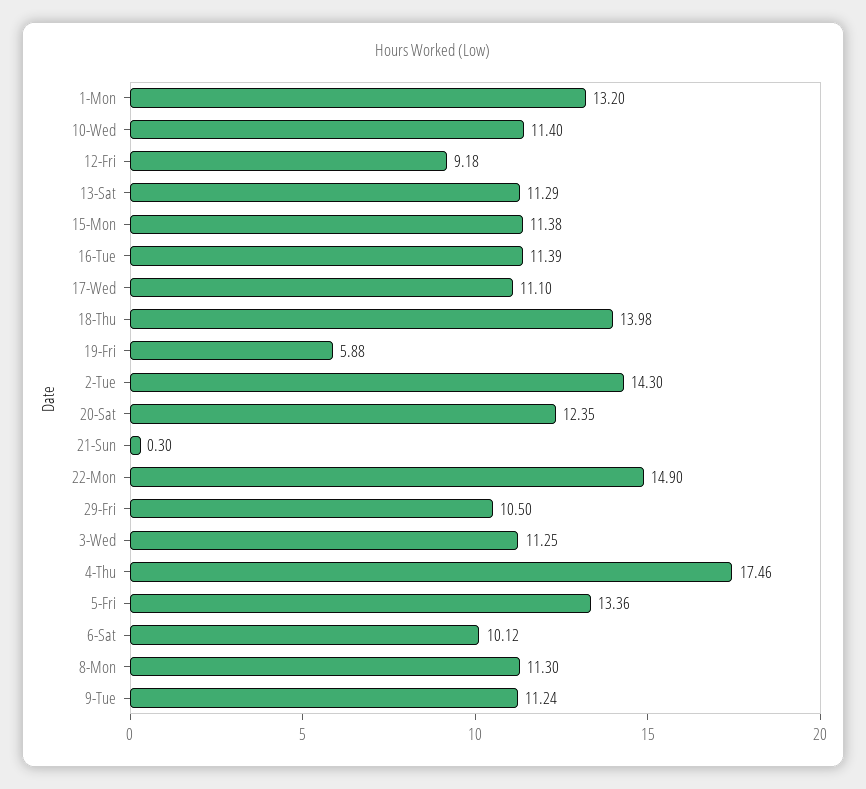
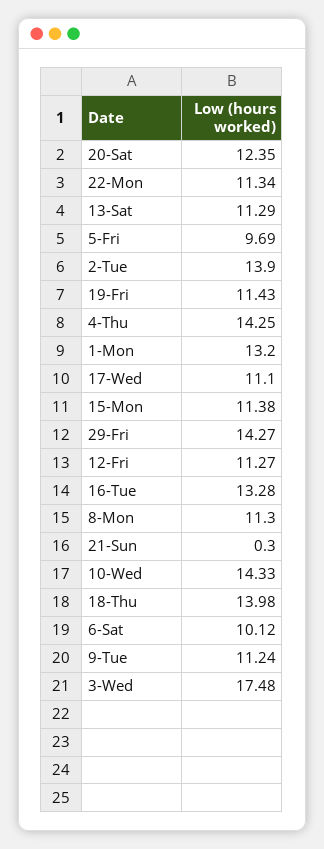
  {
    "1-Mon": 13.2,
-   "10-Wed": 11.4,
+   "10-Wed": 14.33,
-   "12-Fri": 9.18,
+   "12-Fri": 11.27,
    "13-Sat": 11.29,
    "15-Mon": 11.38,
-   "16-Tue": 11.39,
+   "16-Tue": 13.28,
    "17-Wed": 11.1,
    "18-Thu": 13.98,
-   "19-Fri": 5.88,
+   "19-Fri": 11.43,
-   "2-Tue": 14.3,
+   "2-Tue": 13.9,
    "20-Sat": 12.35,
    "21-Sun": 0.3,
-   "22-Mon": 14.9,
+   "22-Mon": 11.34,
-   "29-Fri": 10.5,
+   "29-Fri": 14.27,
-   "3-Wed": 11.25,
+   "3-Wed": 17.48,
-   "4-Thu": 17.46,
+   "4-Thu": 14.25,
-   "5-Fri": 13.36,
+   "5-Fri": 9.69,
    "6-Sat": 10.12,
    "8-Mon": 11.3,
    "9-Tue": 11.24
  }

